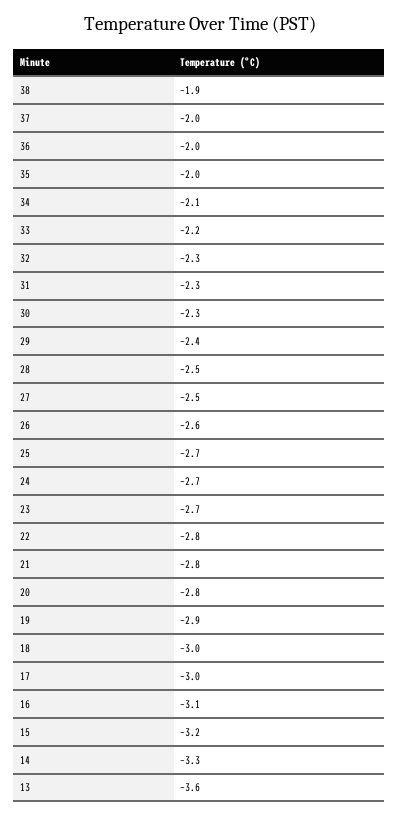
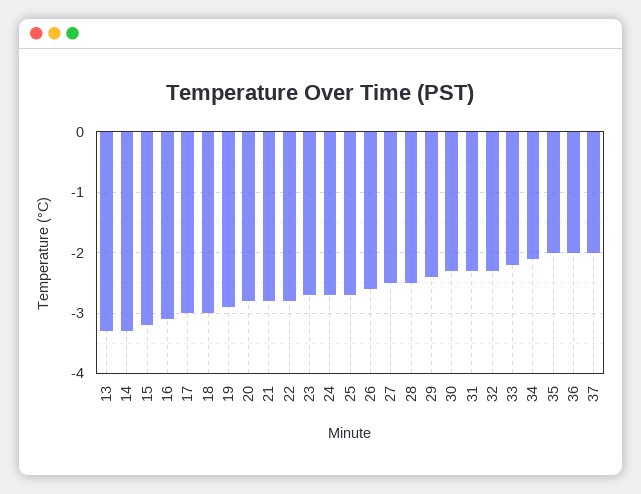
  {
-   "38": -1.9,
    "37": -2,
    "36": -2,
    "35": -2,
    "34": -2.1,
    "33": -2.2,
    "32": -2.3,
    "31": -2.3,
    "30": -2.3,
    "29": -2.4,
    "28": -2.5,
    "27": -2.5,
    "26": -2.6,
    "25": -2.7,
    "24": -2.7,
    "23": -2.7,
    "22": -2.8,
    "21": -2.8,
    "20": -2.8,
    "19": -2.9,
    "18": -3,
    "17": -3,
    "16": -3.1,
    "15": -3.2,
    "14": -3.3,
-   "13": -3.6
+   "13": -3.3
  }

